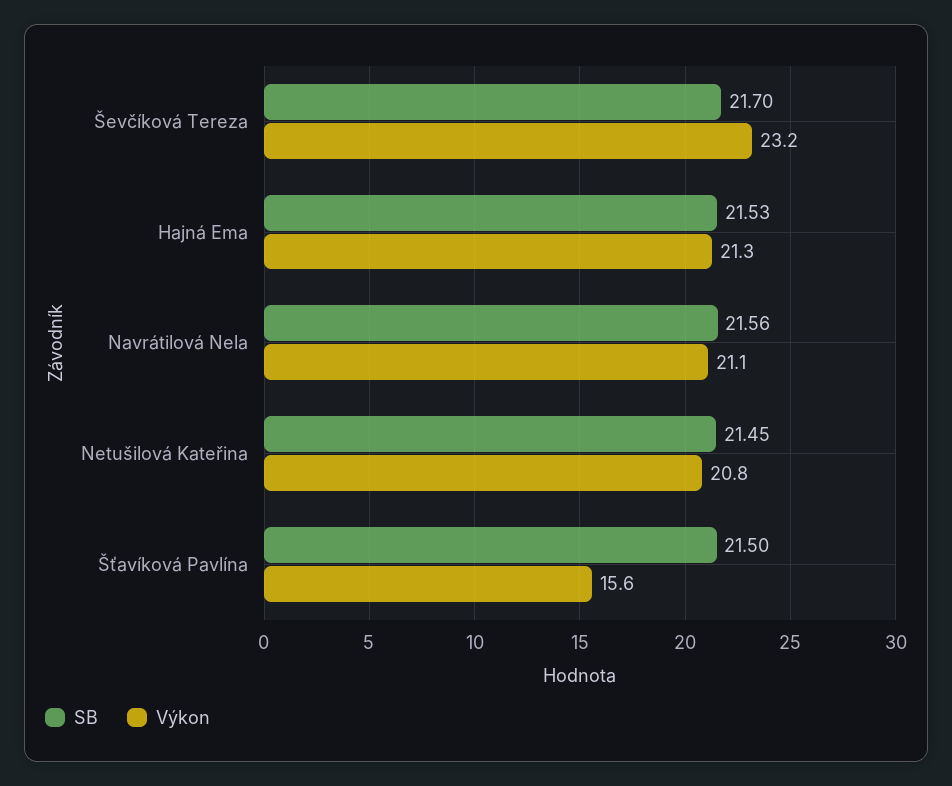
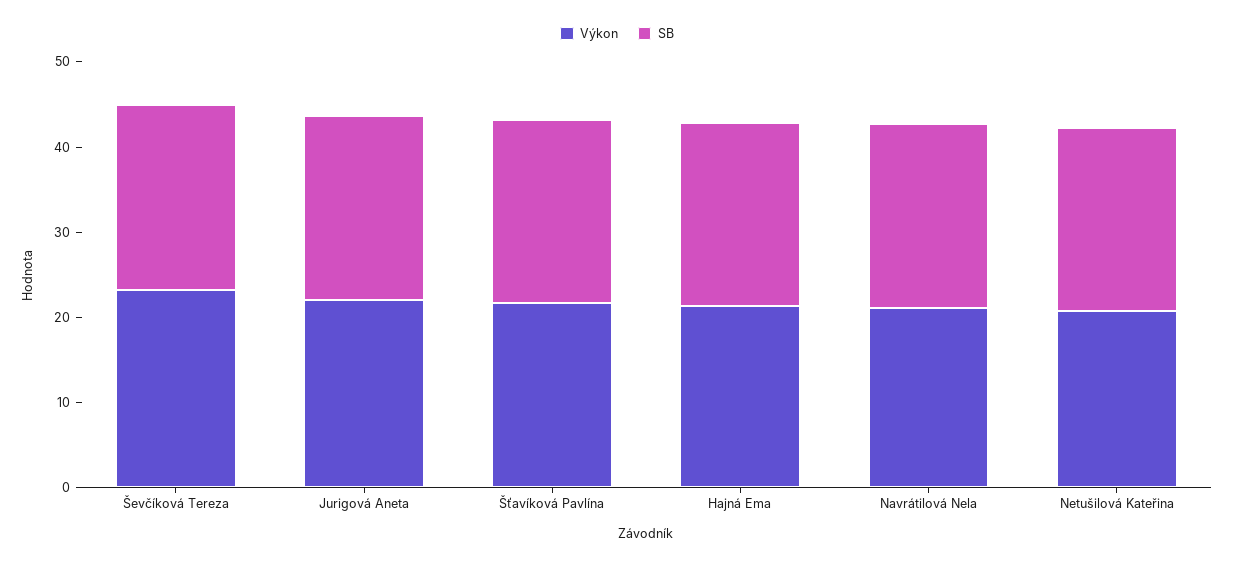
  {
    "SB": {
      "Ševčíková Tereza": 21.7,
      "Hajná Ema": 21.53,
      "Navrátilová Nela": 21.56,
      "Netušilová Kateřina": 21.45,
-     "Šťavíková Pavlína": 21.5
+     "Šťavíková Pavlína": 21.5,
+     "Jurigová Aneta": 22
    },
    "Výkon": {
      "Ševčíková Tereza": 23.2,
      "Hajná Ema": 21.3,
      "Navrátilová Nela": 21.1,
      "Netušilová Kateřina": 20.8,
-     "Šťavíková Pavlína": 15.6
+     "Šťavíková Pavlína": 22,
+     "Jurigová Aneta": 22
    }
  }

